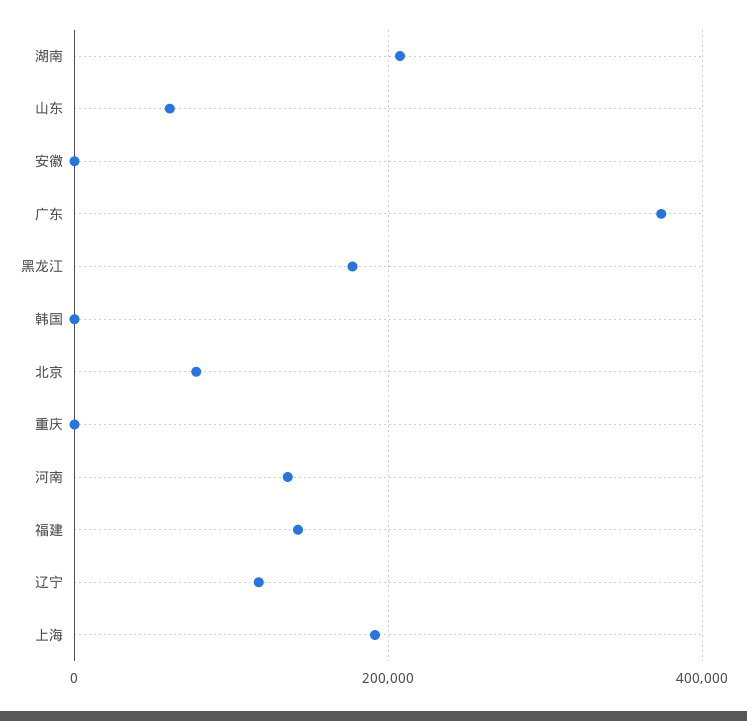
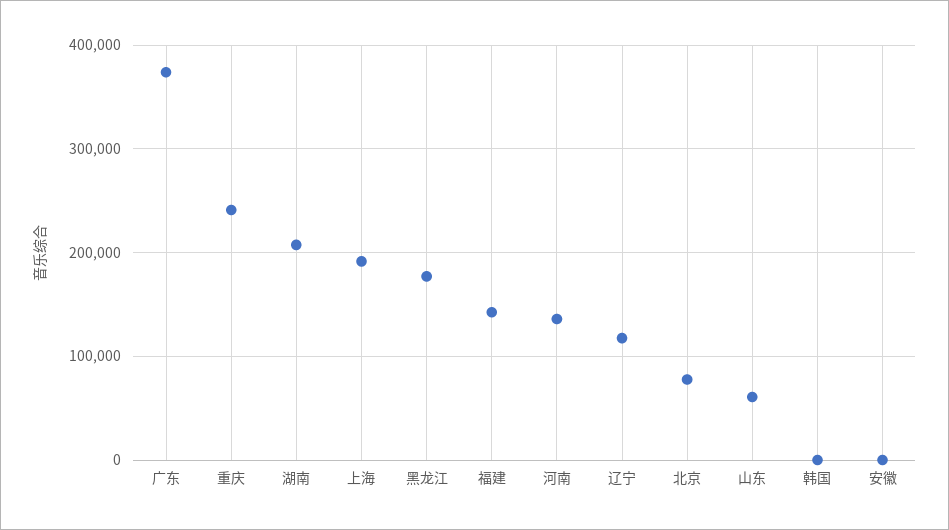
  {
    "湖南": 210000,
    "山东": 60000,
    "安徽": 0,
    "广东": 370000,
    "黑龙江": 180000,
    "韩国": 0,
    "北京": 80000,
-   "重庆": 0,
+   "重庆": 240000,
    "河南": 140000,
    "福建": 140000,
    "辽宁": 120000,
    "上海": 190000
  }

